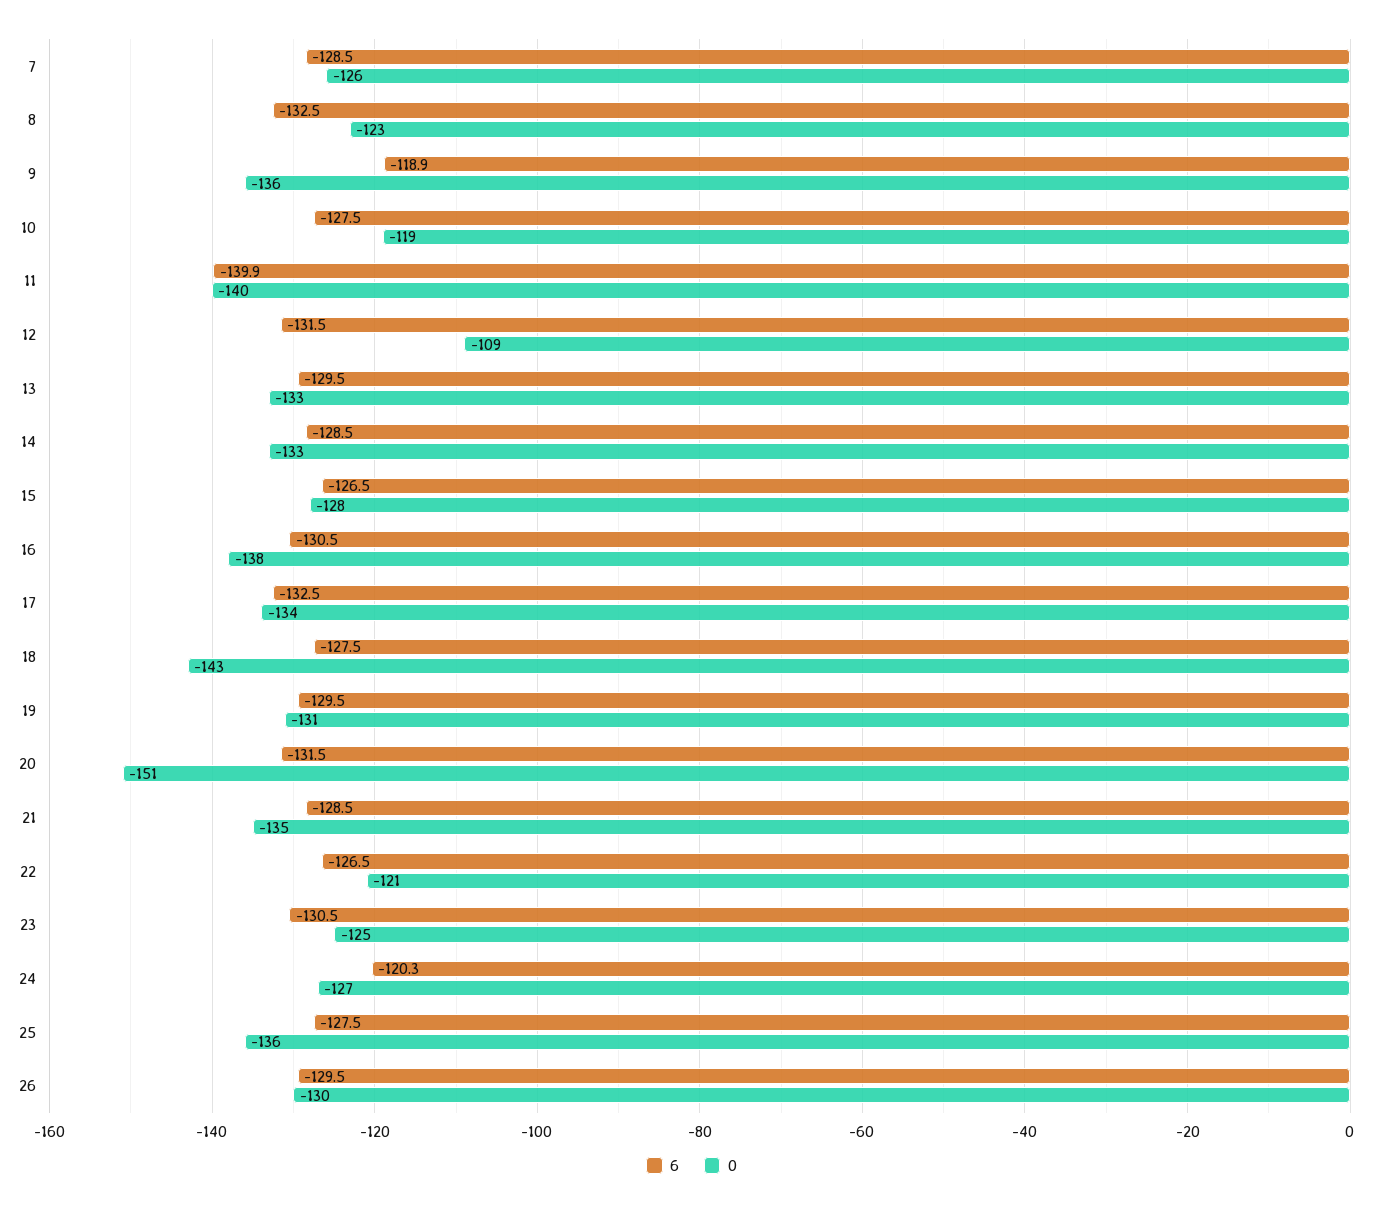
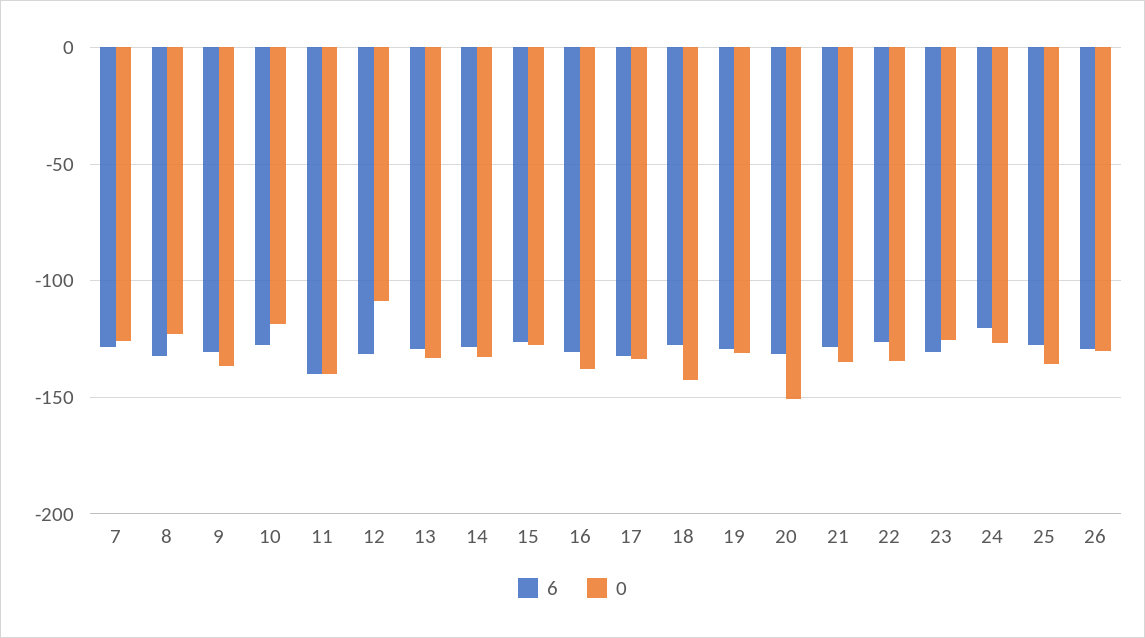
  {
    "6": {
      "7": -128.5,
      "8": -132.5,
-     "9": -118.9,
+     "9": -130,
      "10": -127.5,
      "11": -139.9,
      "12": -131.5,
      "13": -129.5,
      "14": -128.5,
      "15": -126.5,
      "16": -130.5,
      "17": -132.5,
      "18": -127.5,
      "19": -129.5,
      "20": -131.5,
      "21": -128.5,
      "22": -126.5,
      "23": -130.5,
      "24": -120.3,
      "25": -127.5,
      "26": -129.5
    },
    "0": {
      "7": -126,
      "8": -123,
      "9": -136,
      "10": -119,
      "11": -140,
      "12": -109,
      "13": -133,
      "14": -133,
      "15": -128,
      "16": -138,
      "17": -134,
      "18": -143,
      "19": -131,
      "20": -151,
      "21": -135,
-     "22": -121,
+     "22": -135,
      "23": -125,
      "24": -127,
      "25": -136,
      "26": -130
    }
  }

